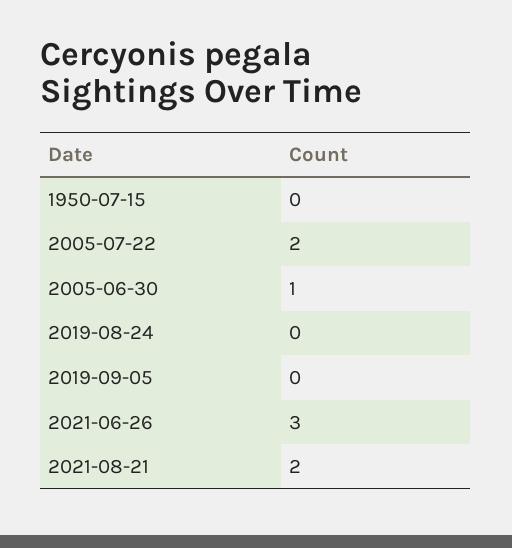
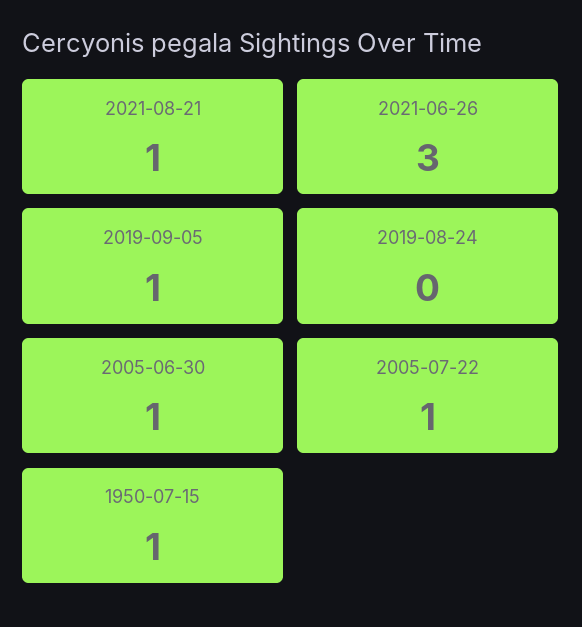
  {
-   "1950-07-15": 0,
+   "1950-07-15": 1,
-   "2005-07-22": 2,
+   "2005-07-22": 1,
    "2005-06-30": 1,
    "2019-08-24": 0,
-   "2019-09-05": 0,
+   "2019-09-05": 1,
    "2021-06-26": 3,
-   "2021-08-21": 2
+   "2021-08-21": 1
  }

